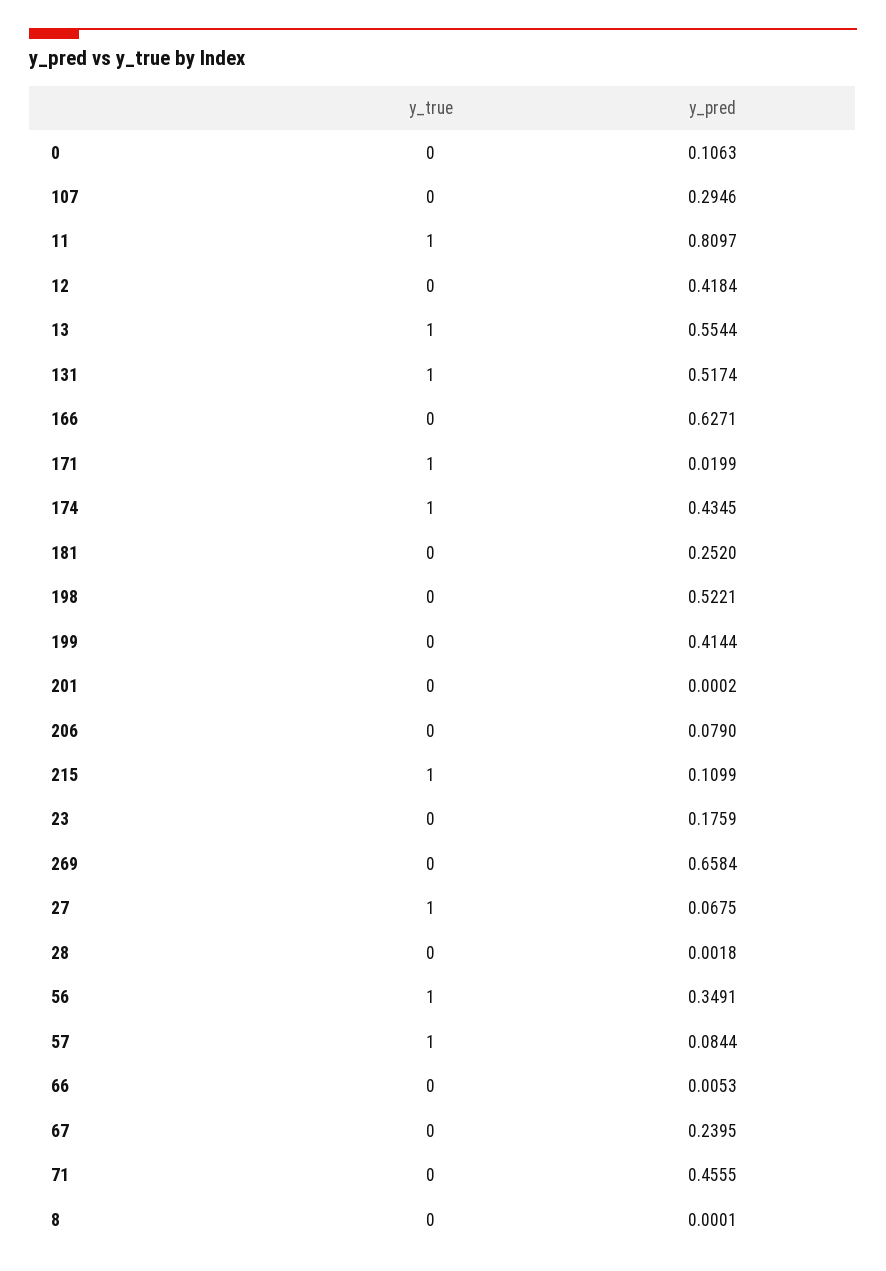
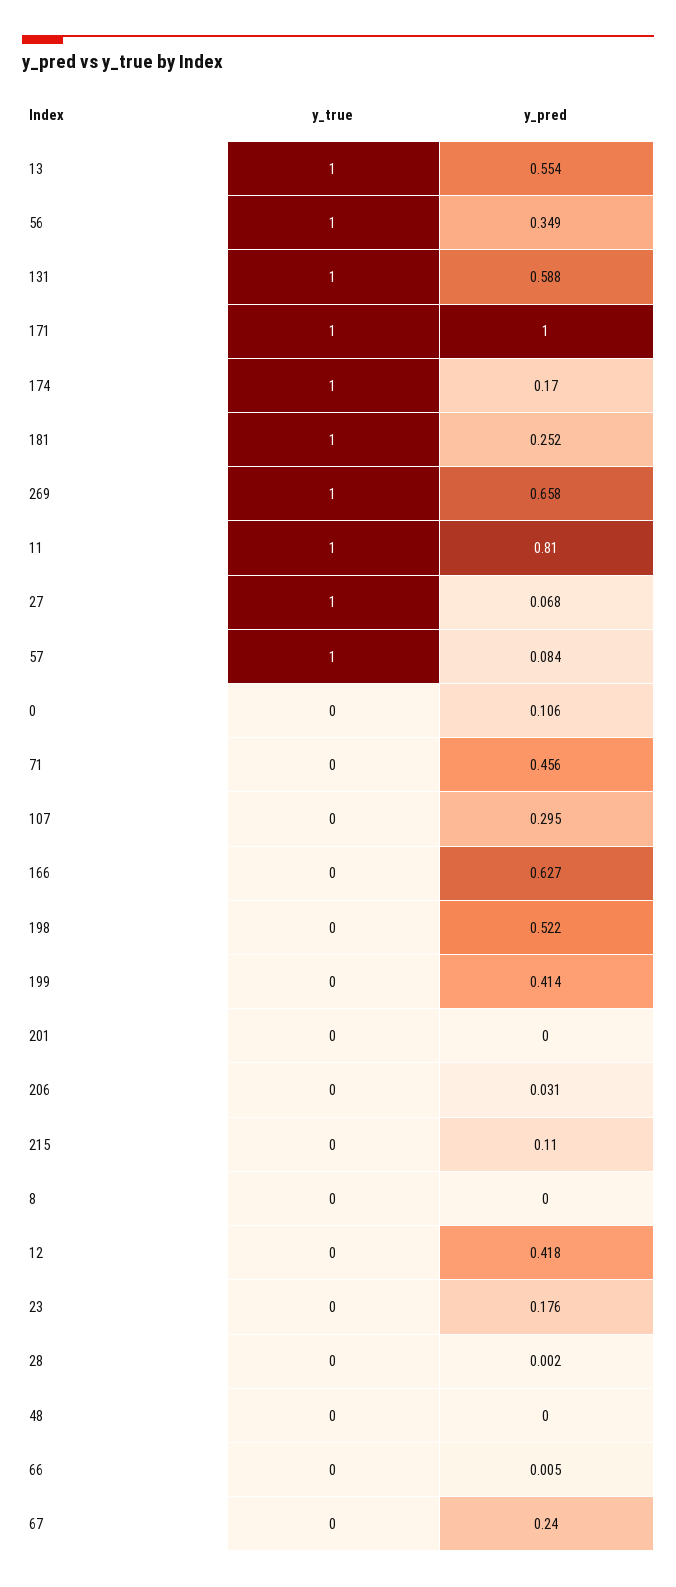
  {
    "y_true": {
      "0": 0,
      "107": 0,
      "11": 1,
      "12": 0,
      "13": 1,
      "131": 1,
      "166": 0,
      "171": 1,
      "174": 1,
-     "181": 0,
+     "181": 1,
      "198": 0,
      "199": 0,
      "201": 0,
      "206": 0,
-     "215": 1,
+     "215": 0,
      "23": 0,
-     "269": 0,
+     "269": 1,
      "27": 1,
      "28": 0,
      "56": 1,
      "57": 1,
      "66": 0,
      "67": 0,
      "71": 0,
-     "8": 0
+     "8": 0,
+     "48": 0
    },
    "y_pred": {
      "0": 0.1063,
      "107": 0.2946,
      "11": 0.8097,
      "12": 0.4184,
      "13": 0.5544,
-     "131": 0.5174,
+     "131": 0.588,
      "166": 0.6271,
-     "171": 0.0199,
+     "171": 1,
-     "174": 0.4345,
+     "174": 0.17,
      "181": 0.252,
      "198": 0.5221,
      "199": 0.4144,
      "201": 0.0002,
-     "206": 0.079,
+     "206": 0.031,
      "215": 0.1099,
      "23": 0.1759,
      "269": 0.6584,
      "27": 0.0675,
      "28": 0.0018,
      "56": 0.3491,
      "57": 0.0844,
      "66": 0.0053,
      "67": 0.2395,
      "71": 0.4555,
-     "8": 0.0001
+     "8": 0.0001,
+     "48": 0
    }
  }

